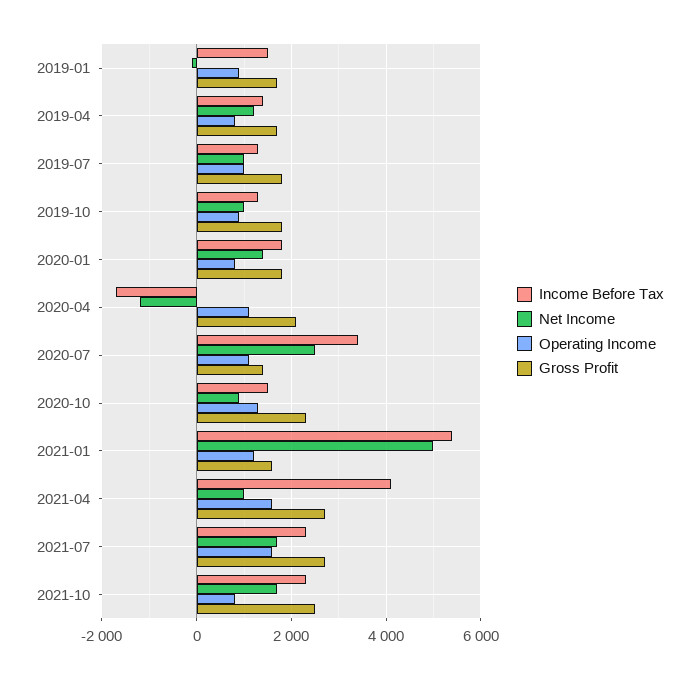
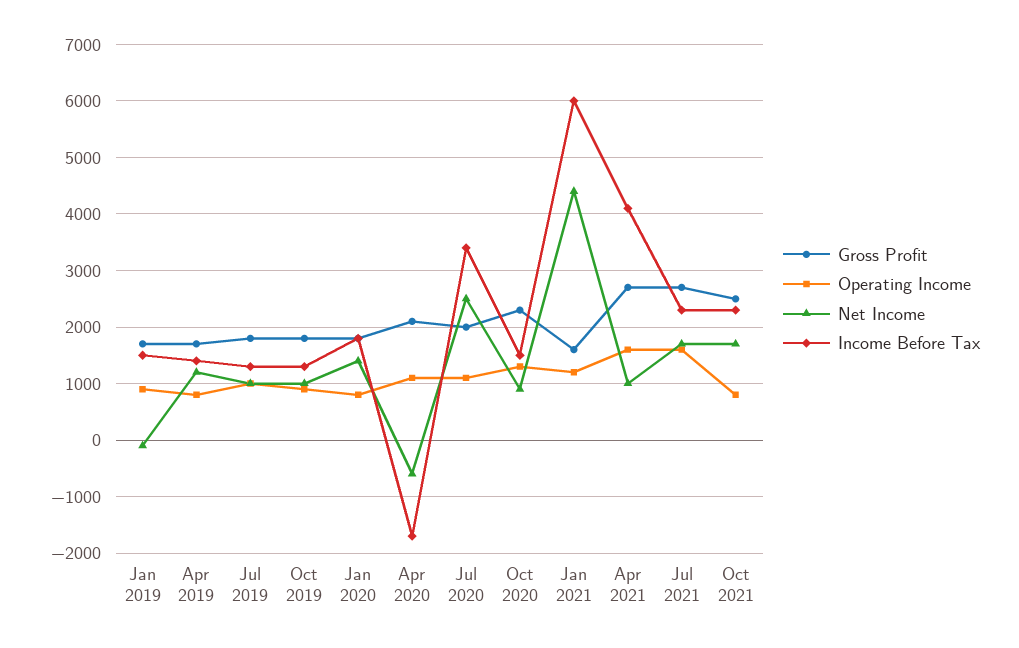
  {
    "Income Before Tax": {
      "2019-01": 1600,
      "2019-04": 1400,
      "2019-07": 1400,
      "2019-10": 1400,
      "2020-01": 1800,
      "2020-04": -1800,
      "2020-07": 3400,
      "2020-10": 1600,
-     "2021-01": 5400,
+     "2021-01": 6000,
      "2021-04": 4200,
      "2021-07": 2400,
      "2021-10": 2400
    },
    "Net Income": {
      "2019-01": -200,
      "2019-04": 1200,
      "2019-07": 1000,
      "2019-10": 1000,
      "2020-01": 1400,
-     "2020-04": -1200,
+     "2020-04": -600,
      "2020-07": 2600,
      "2020-10": 1000,
-     "2021-01": 5000,
+     "2021-01": 4400,
      "2021-04": 1000,
      "2021-07": 1800,
      "2021-10": 1800
    },
    "Operating Income": {
      "2019-01": 1000,
      "2019-04": 800,
      "2019-07": 1000,
      "2019-10": 1000,
      "2020-01": 800,
      "2020-04": 1200,
      "2020-07": 1200,
      "2020-10": 1400,
      "2021-01": 1200,
      "2021-04": 1600,
      "2021-07": 1600,
      "2021-10": 800
    },
    "Gross Profit": {
      "2019-01": 1800,
      "2019-04": 1800,
      "2019-07": 1800,
      "2019-10": 1800,
      "2020-01": 1800,
      "2020-04": 2200,
-     "2020-07": 1400,
+     "2020-07": 2000,
      "2020-10": 2400,
      "2021-01": 1600,
      "2021-04": 2800,
      "2021-07": 2800,
      "2021-10": 2600
    }
  }

